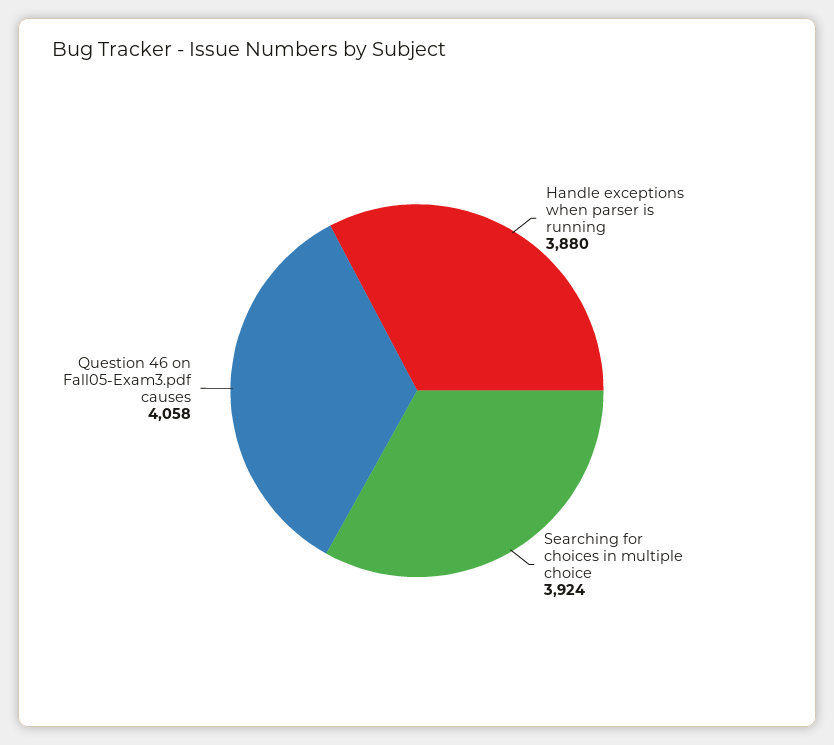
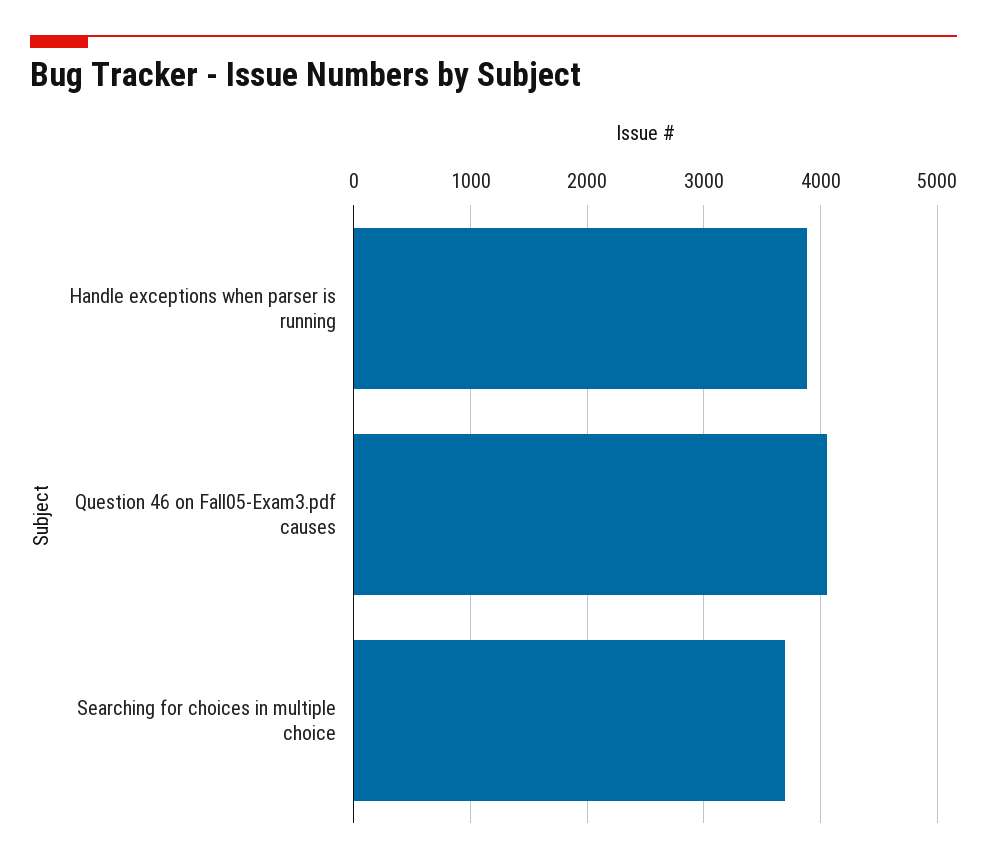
  {
    "Handle exceptions when parser is running": 3880,
-   "Searching for choices in multiple choice": 3924,
+   "Searching for choices in multiple choice": 3700,
    "Question 46 on Fall05-Exam3.pdf causes": 4058
  }

